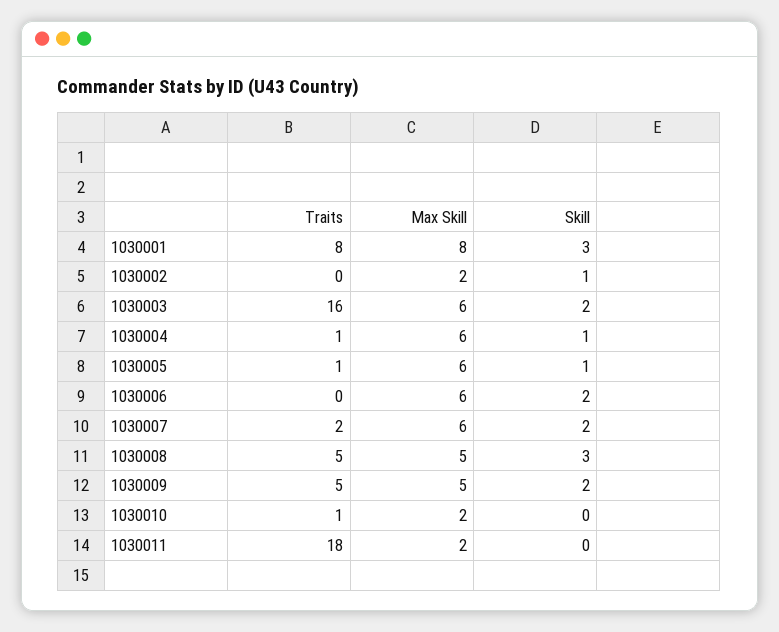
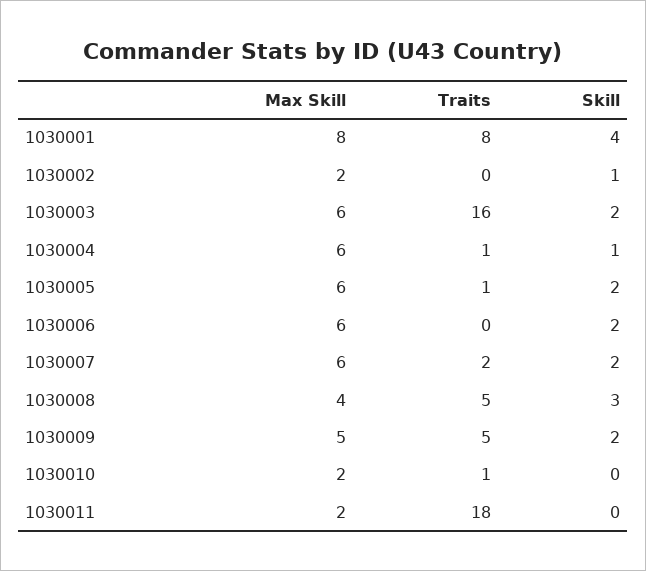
  {
    "Traits": {
      "1030001": 8,
      "1030002": 0,
      "1030003": 16,
      "1030004": 1,
      "1030005": 1,
      "1030006": 0,
      "1030007": 2,
      "1030008": 5,
      "1030009": 5,
      "1030010": 1,
      "1030011": 18
    },
    "Max Skill": {
      "1030001": 8,
      "1030002": 2,
      "1030003": 6,
      "1030004": 6,
      "1030005": 6,
      "1030006": 6,
      "1030007": 6,
-     "1030008": 5,
+     "1030008": 4,
      "1030009": 5,
      "1030010": 2,
      "1030011": 2
    },
    "Skill": {
-     "1030001": 3,
+     "1030001": 4,
      "1030002": 1,
      "1030003": 2,
      "1030004": 1,
-     "1030005": 1,
+     "1030005": 2,
      "1030006": 2,
      "1030007": 2,
      "1030008": 3,
      "1030009": 2,
      "1030010": 0,
      "1030011": 0
    }
  }

